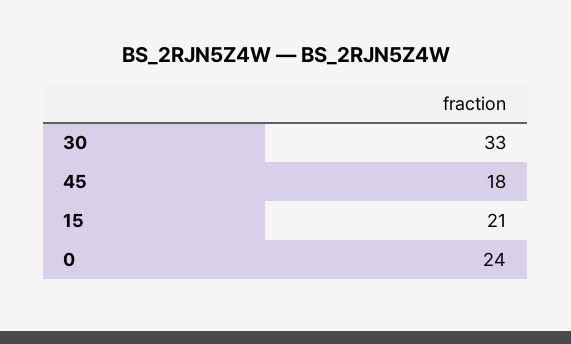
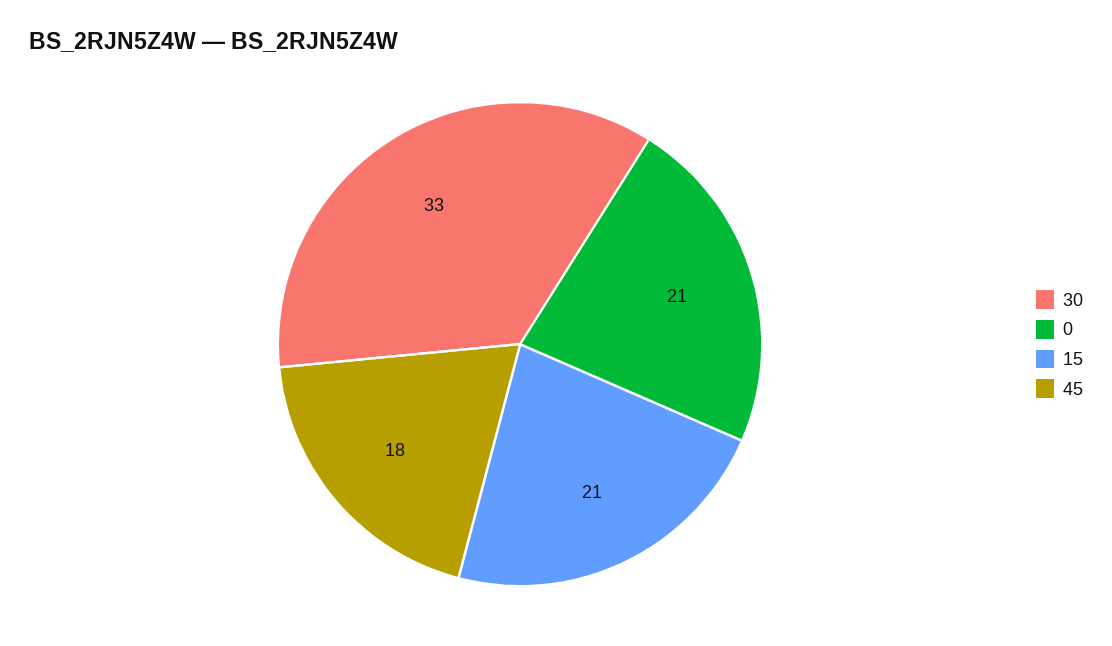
  {
    "30": 33,
    "45": 18,
    "15": 21,
-   "0": 24
+   "0": 21
  }

